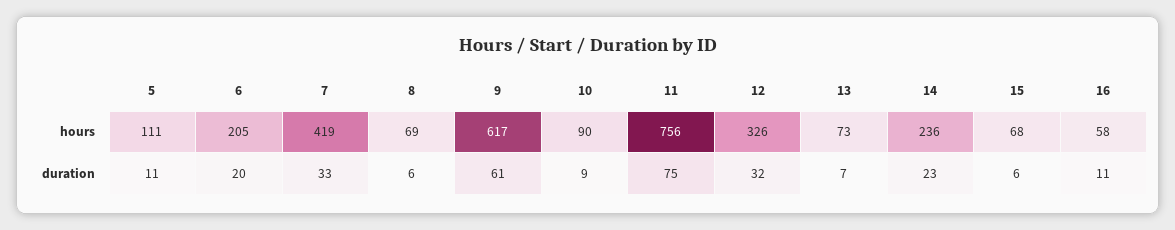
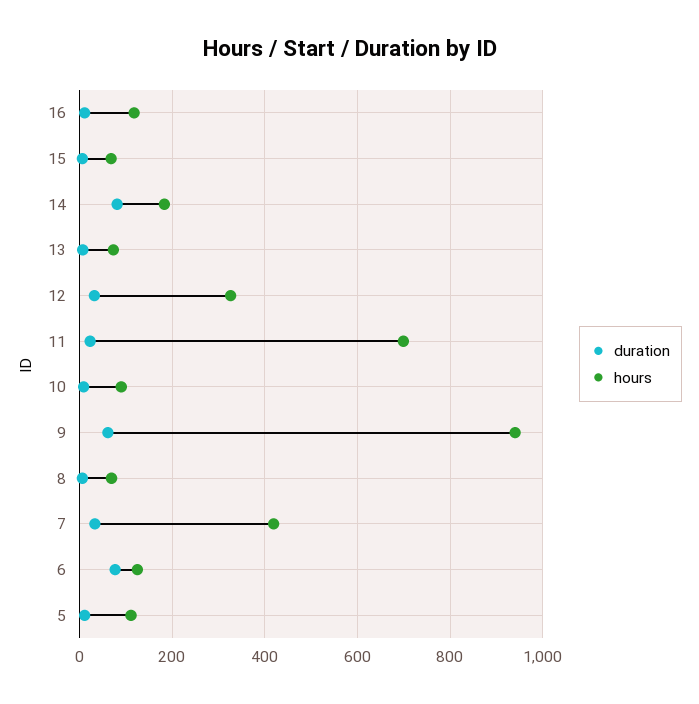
  {
    "hours": {
      "5": 111,
-     "6": 205,
+     "6": 120,
      "7": 419,
      "8": 69,
-     "9": 617,
+     "9": 940,
      "10": 90,
-     "11": 756,
+     "11": 700,
      "12": 326,
      "13": 73,
-     "14": 236,
+     "14": 180,
      "15": 68,
-     "16": 58
+     "16": 120
    },
    "duration": {
      "5": 11,
-     "6": 20,
+     "6": 80,
      "7": 33,
      "8": 6,
      "9": 61,
      "10": 9,
-     "11": 75,
+     "11": 20,
      "12": 32,
      "13": 7,
-     "14": 23,
+     "14": 80,
      "15": 6,
      "16": 11
    }
  }

